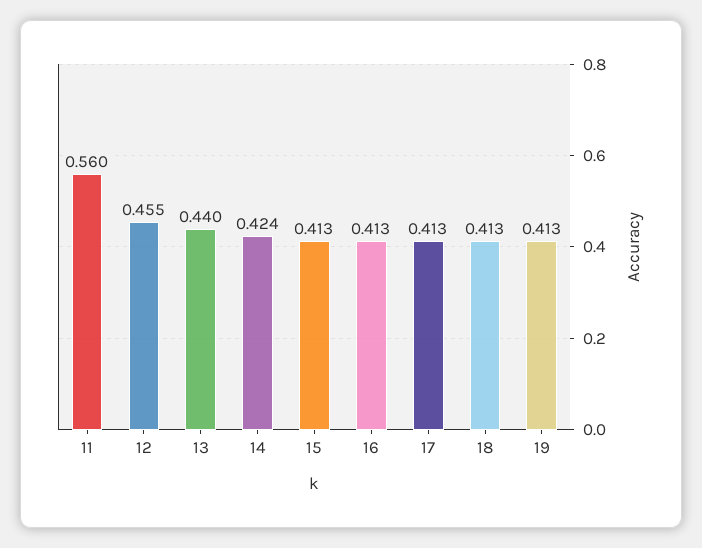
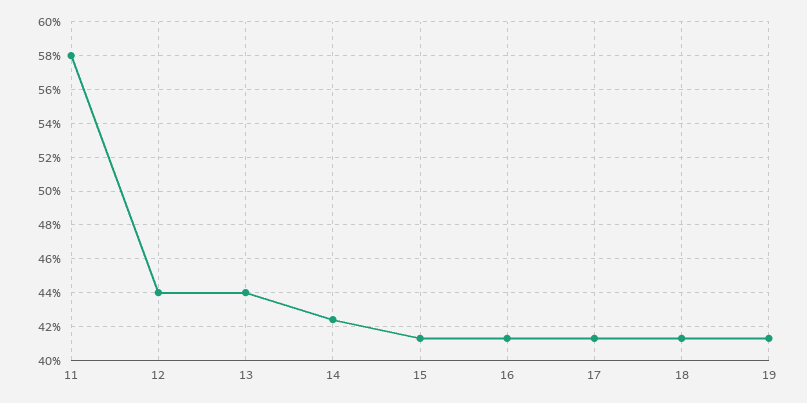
  {
-   "11": 0.56,
+   "11": 0.58,
-   "12": 0.455,
+   "12": 0.44,
    "13": 0.44,
    "14": 0.424,
    "15": 0.413,
    "16": 0.413,
    "17": 0.413,
    "18": 0.413,
    "19": 0.413
  }

